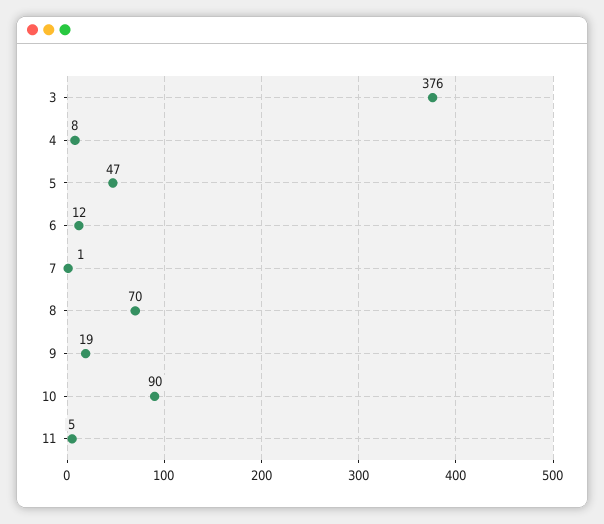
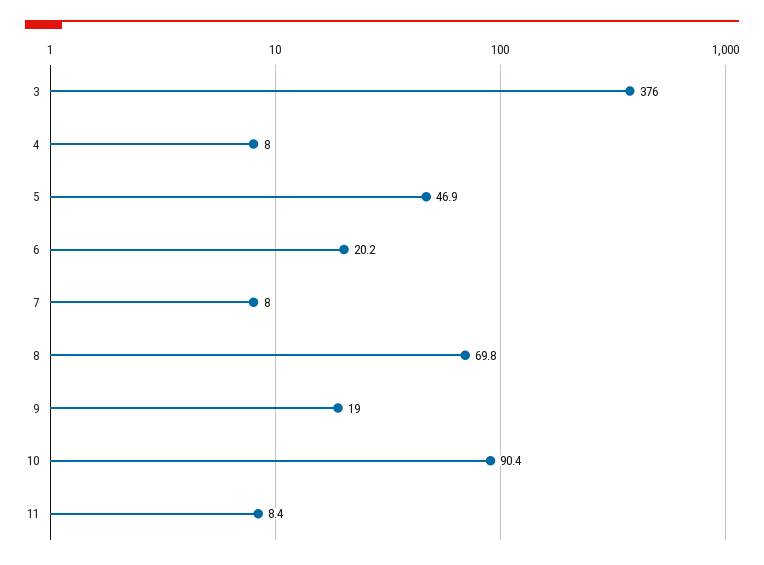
  {
    "3": 376,
    "4": 8,
    "5": 46.9,
-   "6": 12,
+   "6": 20.2,
-   "7": 1,
+   "7": 8,
    "8": 69.8,
    "9": 19,
    "10": 90.4,
-   "11": 5
+   "11": 8.4
  }

